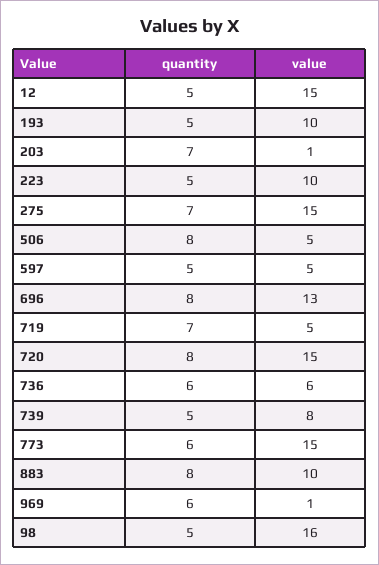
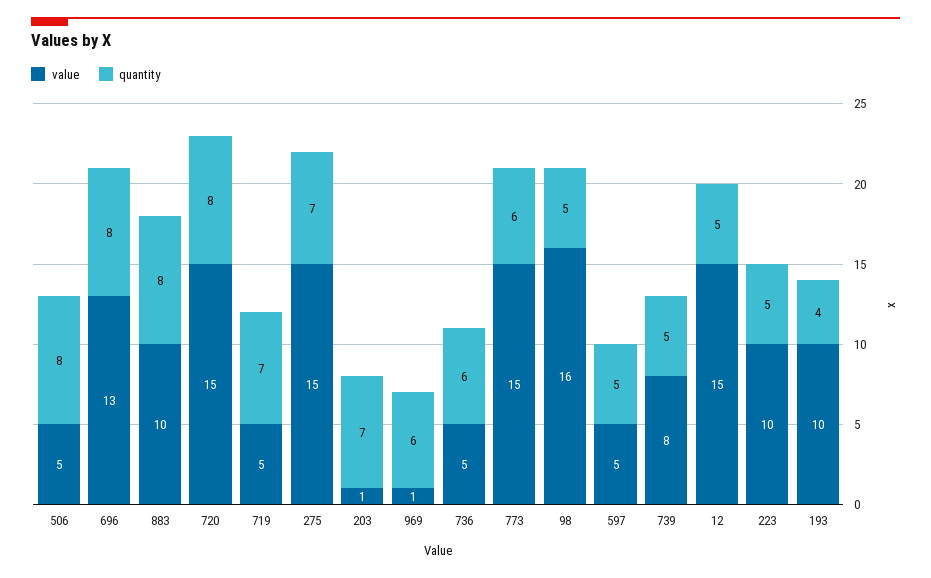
  {
    "quantity": {
      "12": 5,
-     "193": 5,
+     "193": 4,
      "203": 7,
      "223": 5,
      "275": 7,
      "506": 8,
      "597": 5,
      "696": 8,
      "719": 7,
      "720": 8,
      "736": 6,
      "739": 5,
      "773": 6,
      "883": 8,
      "969": 6,
      "98": 5
    },
    "value": {
      "12": 15,
      "193": 10,
      "203": 1,
      "223": 10,
      "275": 15,
      "506": 5,
      "597": 5,
      "696": 13,
      "719": 5,
      "720": 15,
-     "736": 6,
+     "736": 5,
      "739": 8,
      "773": 15,
      "883": 10,
      "969": 1,
      "98": 16
    }
  }

